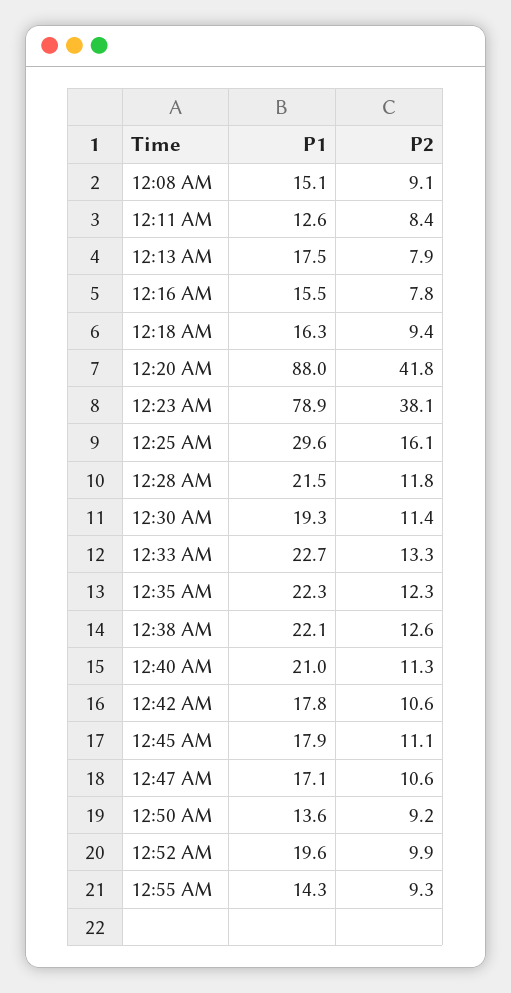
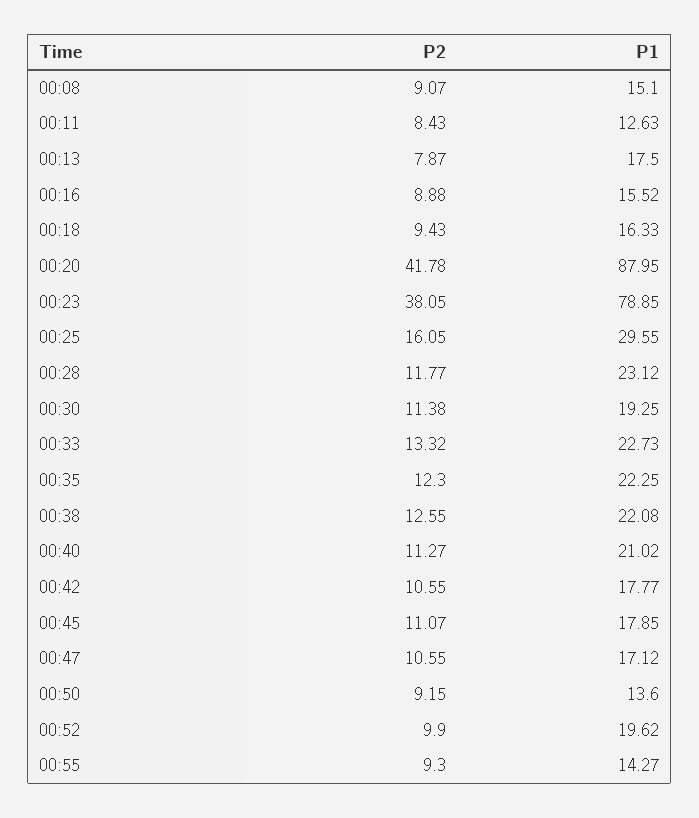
  {
    "P1": {
      "12:08 AM": 15.1,
      "12:11 AM": 12.63,
      "12:13 AM": 17.5,
      "12:16 AM": 15.52,
      "12:18 AM": 16.33,
      "12:20 AM": 87.95,
      "12:23 AM": 78.85,
      "12:25 AM": 29.55,
-     "12:28 AM": 21.5,
+     "12:28 AM": 23.12,
      "12:30 AM": 19.25,
      "12:33 AM": 22.73,
      "12:35 AM": 22.25,
      "12:38 AM": 22.08,
      "12:40 AM": 21.02,
      "12:42 AM": 17.77,
      "12:45 AM": 17.85,
      "12:47 AM": 17.12,
      "12:50 AM": 13.6,
      "12:52 AM": 19.62,
      "12:55 AM": 14.27
    },
    "P2": {
      "12:08 AM": 9.07,
      "12:11 AM": 8.43,
      "12:13 AM": 7.87,
-     "12:16 AM": 7.8,
+     "12:16 AM": 8.88,
      "12:18 AM": 9.43,
      "12:20 AM": 41.78,
      "12:23 AM": 38.05,
      "12:25 AM": 16.05,
      "12:28 AM": 11.77,
      "12:30 AM": 11.38,
      "12:33 AM": 13.32,
      "12:35 AM": 12.3,
      "12:38 AM": 12.55,
      "12:40 AM": 11.27,
      "12:42 AM": 10.55,
      "12:45 AM": 11.07,
      "12:47 AM": 10.55,
      "12:50 AM": 9.15,
      "12:52 AM": 9.9,
      "12:55 AM": 9.3
    }
  }

